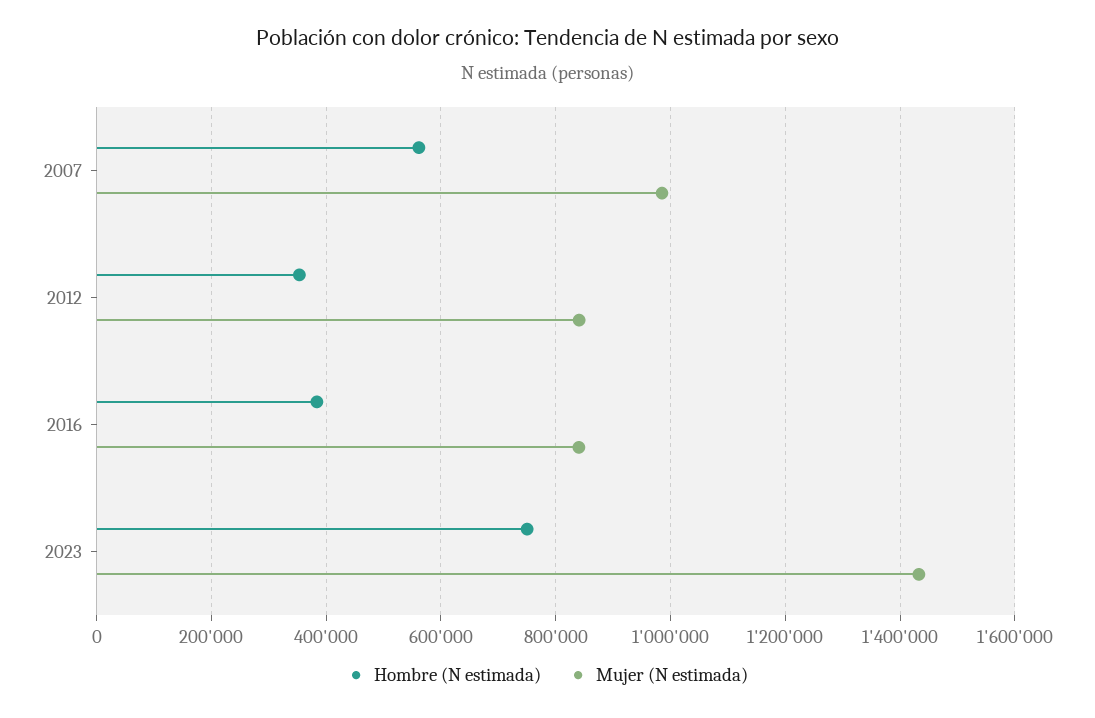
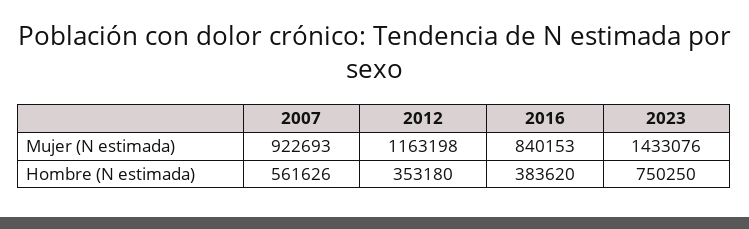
  {
    "Hombre (N estimada)": {
      "2007": 561626,
      "2012": 353180,
      "2016": 383620,
      "2023": 750250
    },
    "Mujer (N estimada)": {
-     "2007": 980000,
+     "2007": 922693,
-     "2012": 840000,
+     "2012": 1163198,
      "2016": 840153,
      "2023": 1433076
    }
  }

